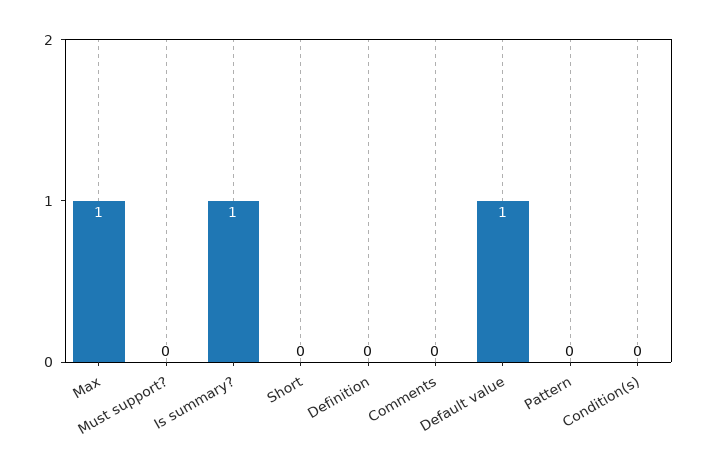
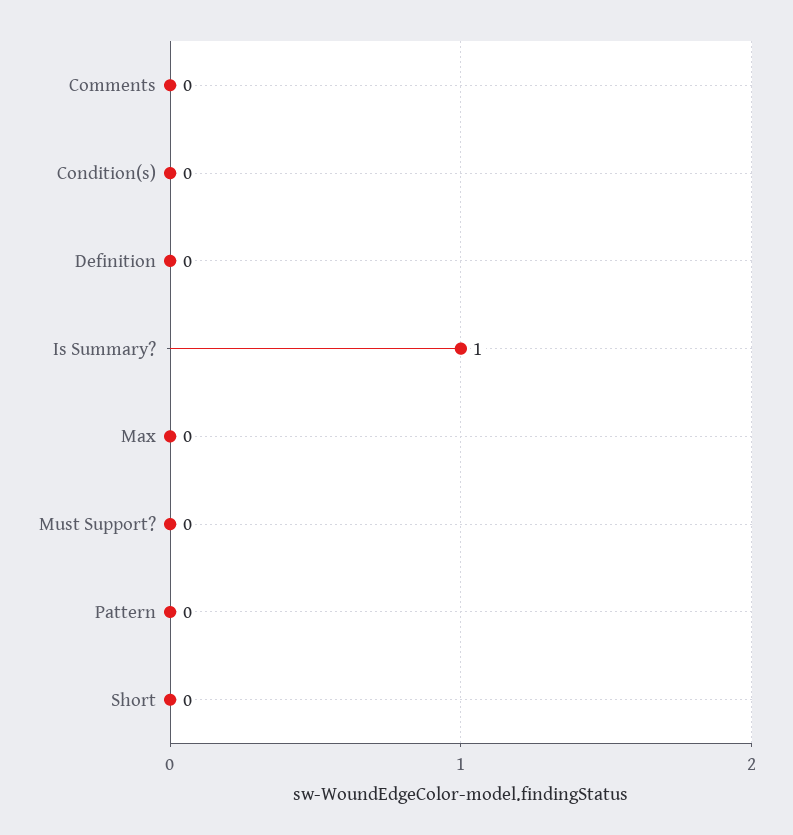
  {
-   "Max": 1,
+   "Max": 0,
    "Must support?": 0,
    "Is summary?": 1,
    "Short": 0,
    "Definition": 0,
    "Comments": 0,
-   "Default value": 1,
    "Pattern": 0,
    "Condition(s)": 0
  }

